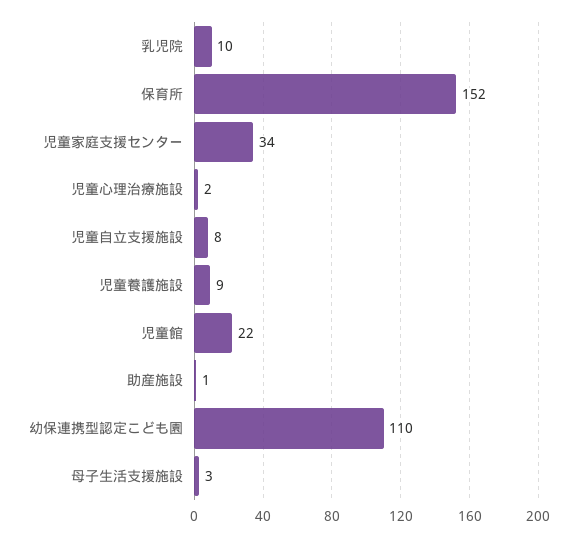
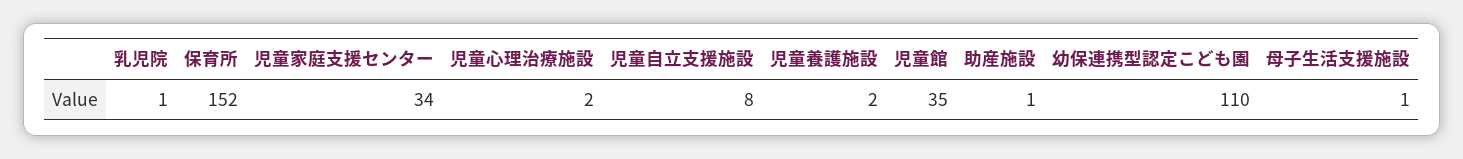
  {
-   "乳児院": 10,
+   "乳児院": 1,
    "保育所": 152,
    "児童家庭支援センター": 34,
    "児童心理治療施設": 2,
    "児童自立支援施設": 8,
-   "児童養護施設": 9,
+   "児童養護施設": 2,
-   "児童館": 22,
+   "児童館": 35,
    "助産施設": 1,
    "幼保連携型認定こども園": 110,
-   "母子生活支援施設": 3
+   "母子生活支援施設": 1
  }

